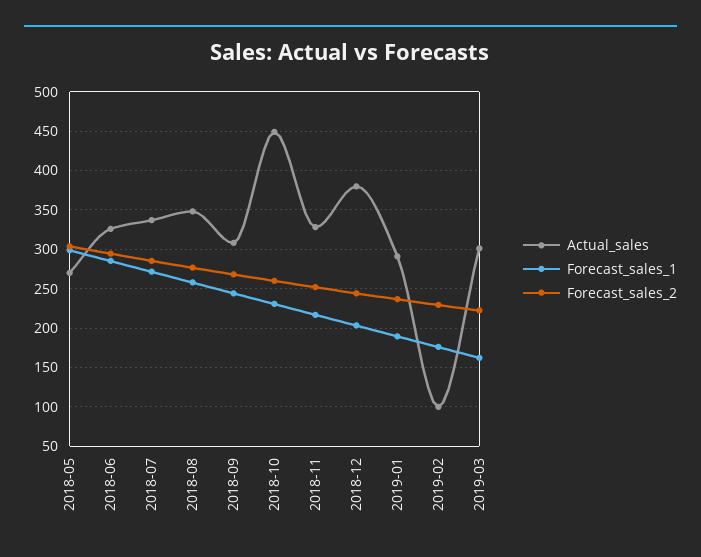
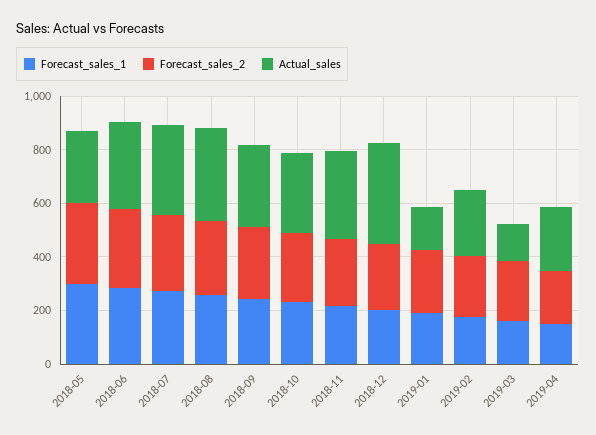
  {
    "Actual_sales": {
      "2018-05": 270,
      "2018-06": 330,
      "2018-07": 340,
      "2018-08": 350,
      "2018-09": 310,
-     "2018-10": 450,
+     "2018-10": 300,
      "2018-11": 330,
      "2018-12": 380,
-     "2019-01": 290,
+     "2019-01": 150,
-     "2019-02": 100,
+     "2019-02": 250,
-     "2019-03": 300
+     "2019-03": 150,
+     "2019-04": 250
    },
    "Forecast_sales_1": {
      "2018-05": 300,
      "2018-06": 290,
      "2018-07": 270,
      "2018-08": 260,
      "2018-09": 240,
      "2018-10": 230,
      "2018-11": 220,
      "2018-12": 200,
      "2019-01": 190,
      "2019-02": 180,
-     "2019-03": 160
+     "2019-03": 160,
+     "2019-04": 150
    },
    "Forecast_sales_2": {
      "2018-05": 300,
      "2018-06": 290,
      "2018-07": 290,
      "2018-08": 280,
      "2018-09": 270,
      "2018-10": 260,
      "2018-11": 250,
      "2018-12": 240,
      "2019-01": 240,
      "2019-02": 230,
-     "2019-03": 220
+     "2019-03": 220,
+     "2019-04": 200
    }
  }

